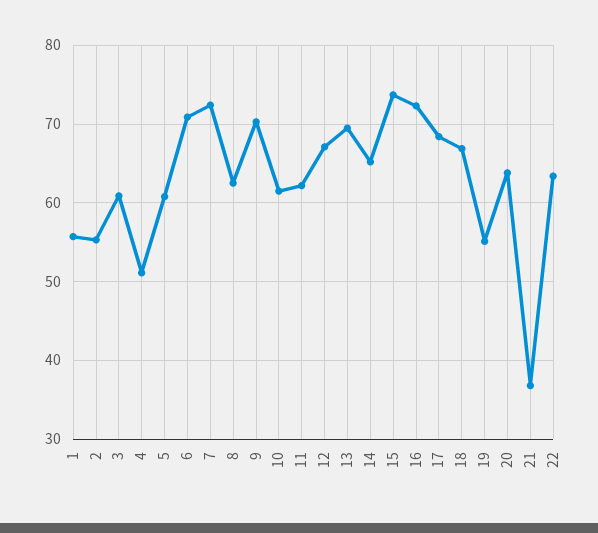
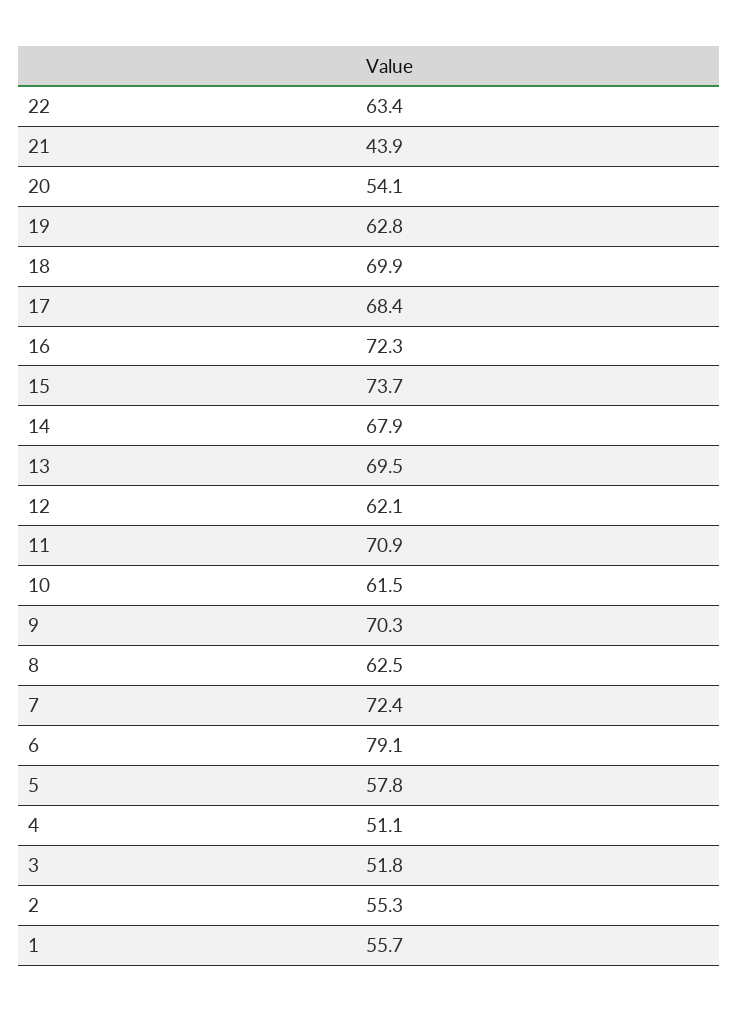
  {
    "1": 55.7,
    "2": 55.3,
-   "3": 61,
+   "3": 51.8,
    "4": 51.1,
-   "5": 61,
+   "5": 57.8,
-   "6": 71,
+   "6": 79.1,
    "7": 72.4,
    "8": 62.5,
    "9": 70.3,
    "10": 61.5,
-   "11": 62,
+   "11": 70.9,
-   "12": 67,
+   "12": 62.1,
    "13": 69.5,
-   "14": 65,
+   "14": 67.9,
    "15": 73.7,
    "16": 72.3,
    "17": 68.4,
-   "18": 67,
+   "18": 69.9,
-   "19": 55,
+   "19": 62.8,
-   "20": 64,
+   "20": 54.1,
-   "21": 37,
+   "21": 43.9,
    "22": 63.4
  }

